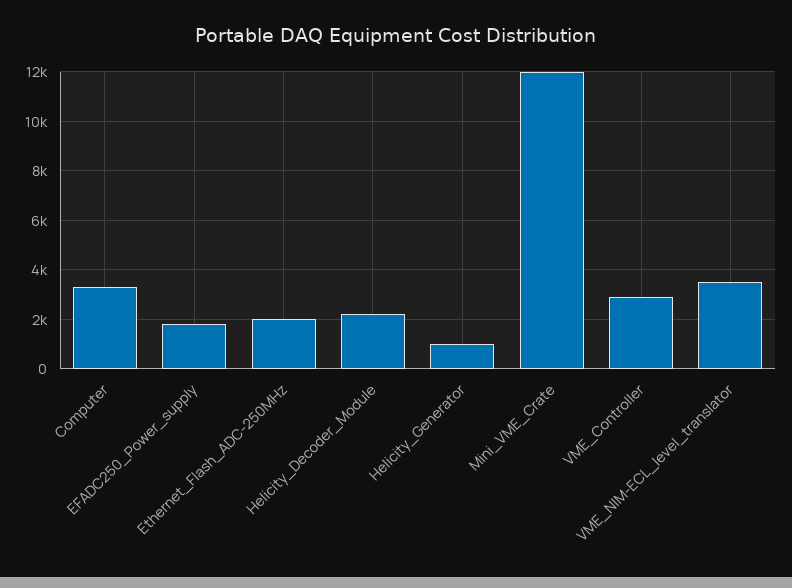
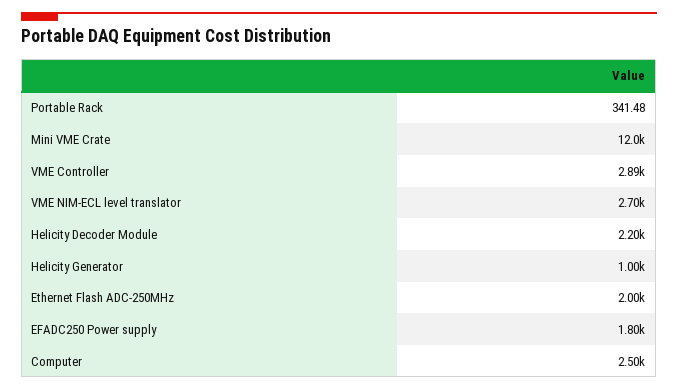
  {
-   "Computer": 3250,
+   "Computer": 2500,
    "EFADC250_Power_supply": 1800,
    "Ethernet_Flash_ADC-250MHz": 2000,
    "Helicity_Decoder_Module": 2200,
    "Helicity_Generator": 1000,
    "Mini_VME_Crate": 12000,
    "VME_Controller": 2890,
-   "VME_NIM-ECL_level_translator": 3500
+   "VME_NIM-ECL_level_translator": 2700,
+   "Portable Rack": 341.48
  }

